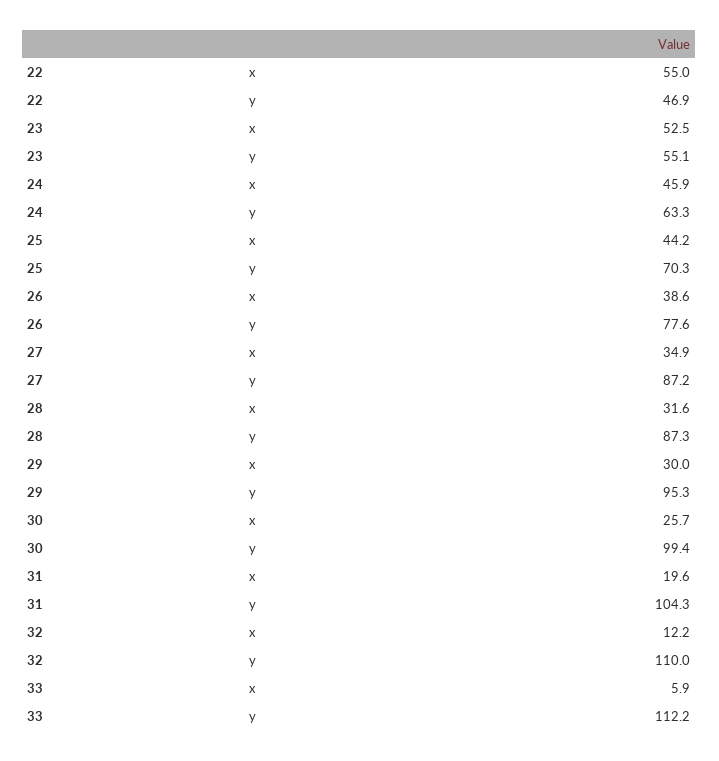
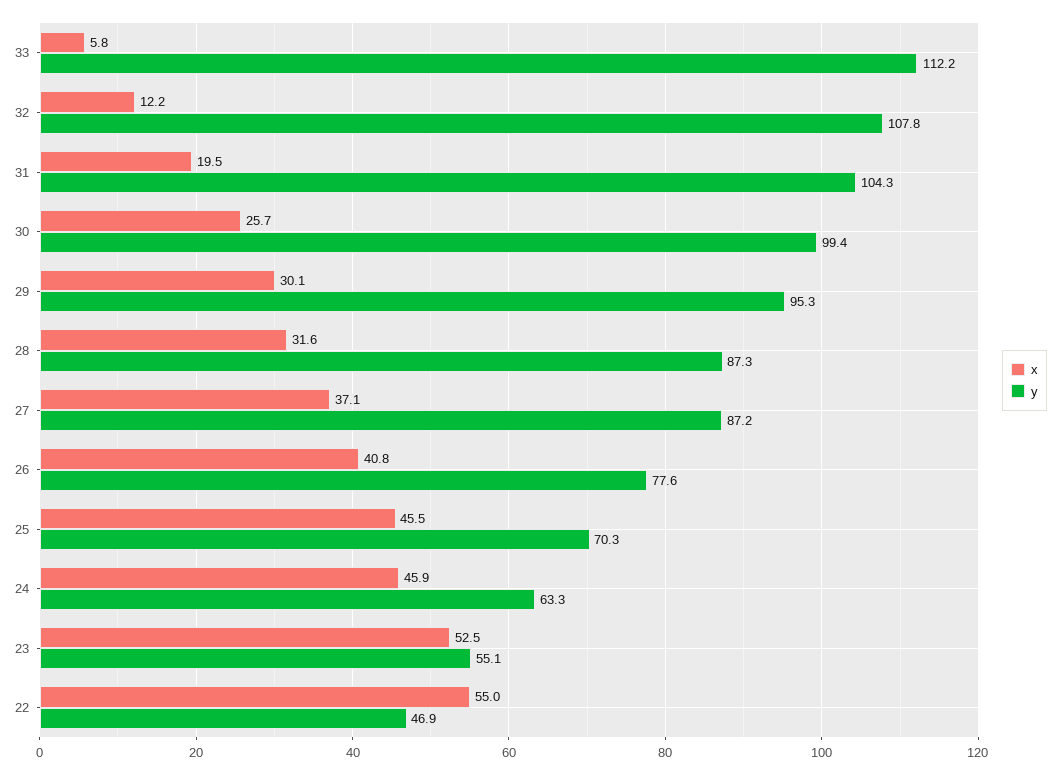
  {
    "x": {
      "22": 55,
      "23": 52.5,
      "24": 45.9,
-     "25": 44.2,
+     "25": 45.5,
-     "26": 38.6,
+     "26": 40.8,
-     "27": 34.9,
+     "27": 37.1,
      "28": 31.6,
-     "29": 30,
+     "29": 30.1,
      "30": 25.7,
-     "31": 19.6,
+     "31": 19.5,
      "32": 12.2,
-     "33": 5.9
+     "33": 5.8
    },
    "y": {
      "22": 46.9,
      "23": 55.1,
      "24": 63.3,
      "25": 70.3,
      "26": 77.6,
      "27": 87.2,
      "28": 87.3,
      "29": 95.3,
      "30": 99.4,
      "31": 104.3,
-     "32": 110,
+     "32": 107.8,
      "33": 112.2
    }
  }

